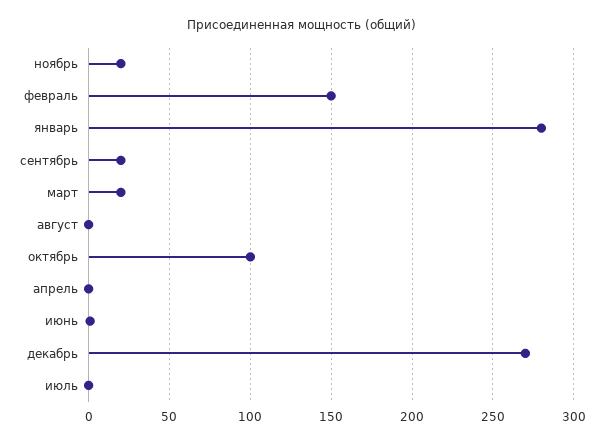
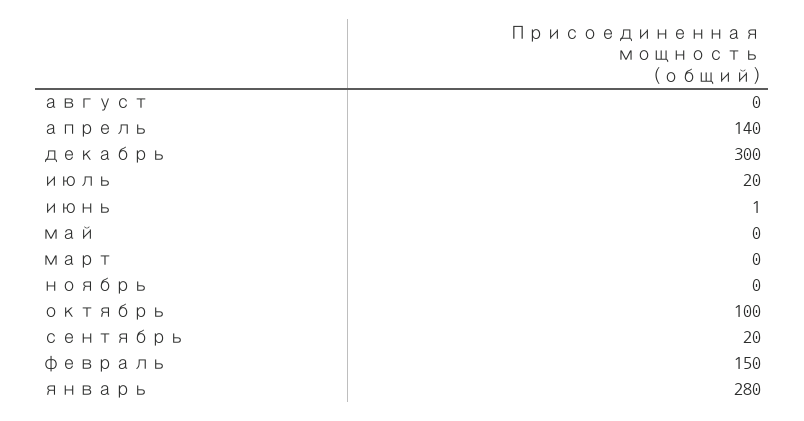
  {
-   "ноябрь": 20,
+   "ноябрь": 0,
    "февраль": 150,
    "январь": 280,
    "сентябрь": 20,
-   "март": 20,
+   "март": 0,
    "август": 0,
    "октябрь": 100,
-   "апрель": 0,
+   "апрель": 140,
    "июнь": 1,
-   "декабрь": 270,
+   "декабрь": 300,
-   "июль": 0
+   "июль": 20,
+   "май": 0
  }

